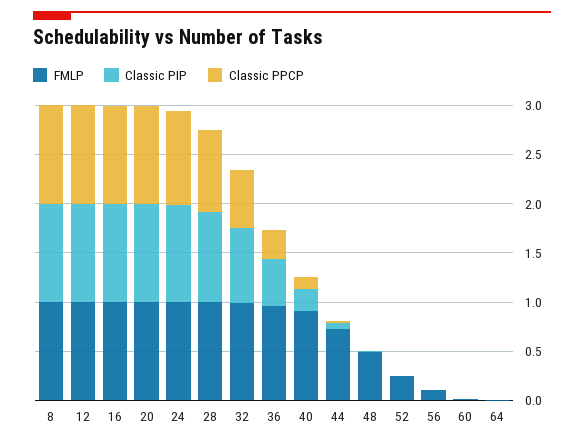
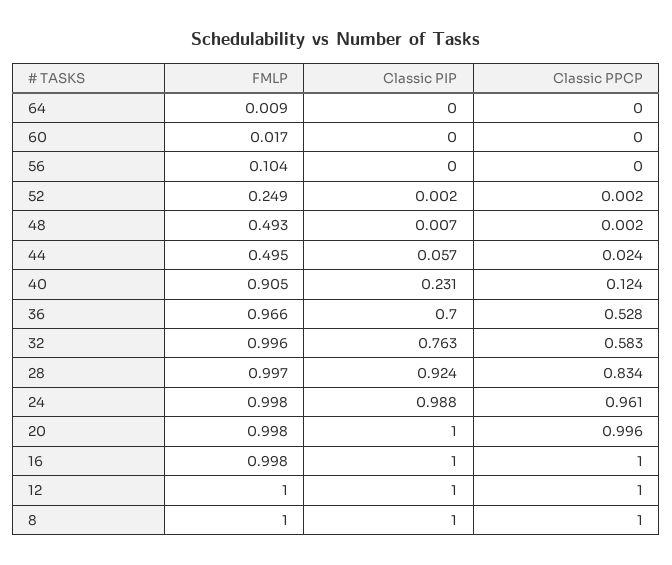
  {
    "FMLP": {
      "8": 1,
      "12": 1,
      "16": 0.998,
      "20": 0.998,
      "24": 0.998,
      "28": 0.997,
      "32": 0.996,
      "36": 0.966,
      "40": 0.905,
-     "44": 0.7,
+     "44": 0.495,
      "48": 0.493,
      "52": 0.249,
      "56": 0.104,
      "60": 0.017,
      "64": 0.009
    },
    "Classic PIP": {
      "8": 1,
      "12": 1,
      "16": 1,
      "20": 1,
      "24": 0.988,
      "28": 0.924,
      "32": 0.763,
-     "36": 0.5,
+     "36": 0.7,
      "40": 0.231,
      "44": 0.057,
      "48": 0.007,
      "52": 0.002,
      "56": 0,
      "60": 0,
      "64": 0
    },
    "Classic PPCP": {
      "8": 1,
      "12": 1,
      "16": 1,
      "20": 0.996,
      "24": 0.961,
      "28": 0.834,
      "32": 0.583,
-     "36": 0.3,
+     "36": 0.528,
      "40": 0.124,
      "44": 0.024,
      "48": 0.002,
      "52": 0.002,
      "56": 0,
      "60": 0,
      "64": 0
    }
  }

